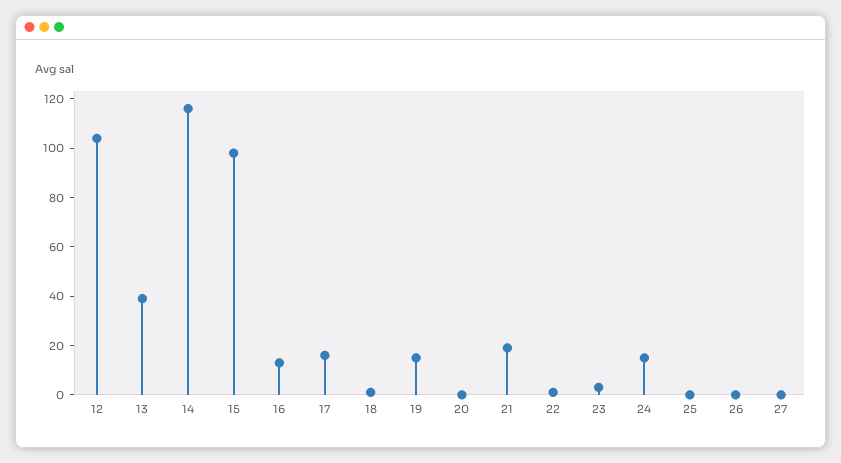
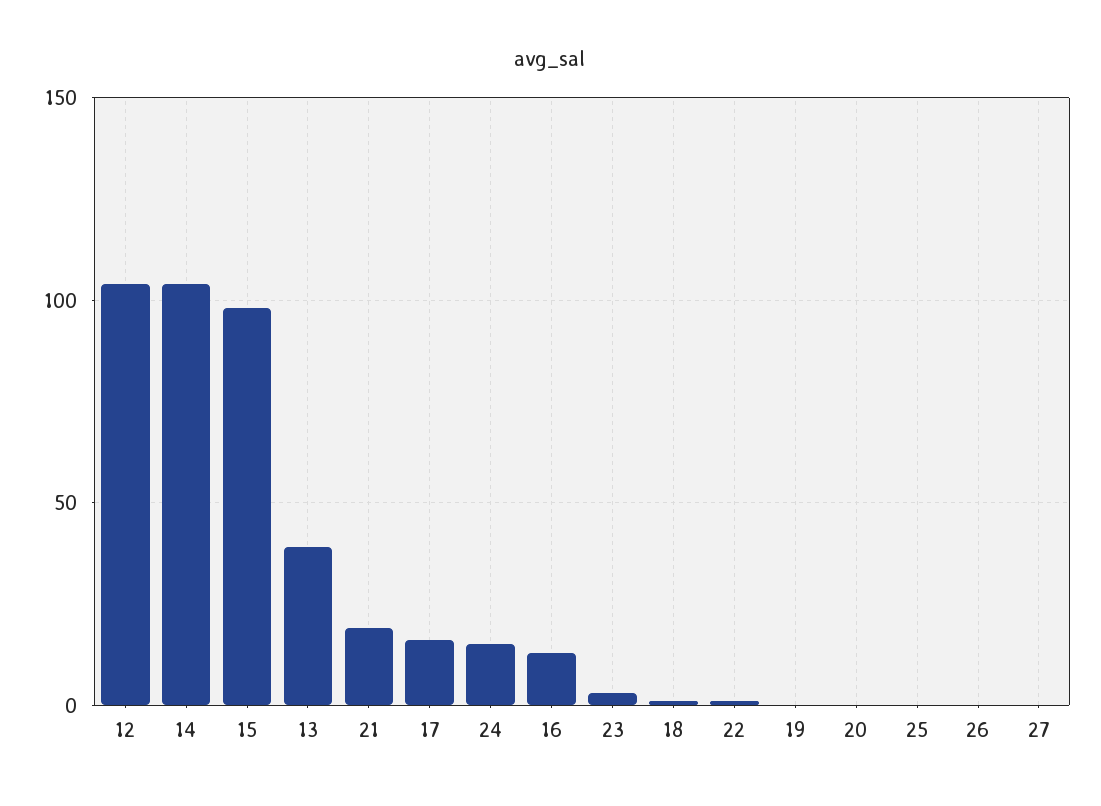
  {
    "12": 105,
    "13": 40,
-   "14": 115,
+   "14": 105,
    "15": 100,
    "16": 15,
    "17": 15,
    "18": 0,
-   "19": 15,
+   "19": 0,
    "20": 0,
    "21": 20,
    "22": 0,
    "23": 5,
    "24": 15,
    "25": 0,
    "26": 0,
    "27": 0
  }

